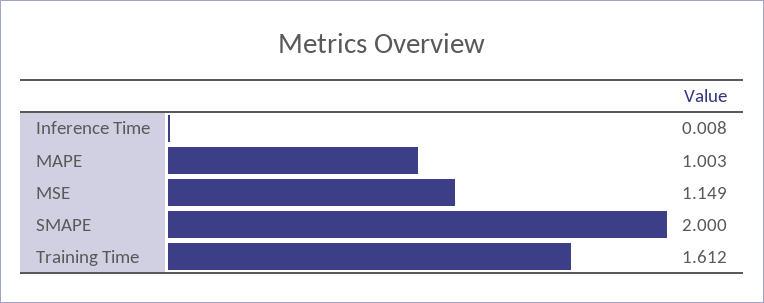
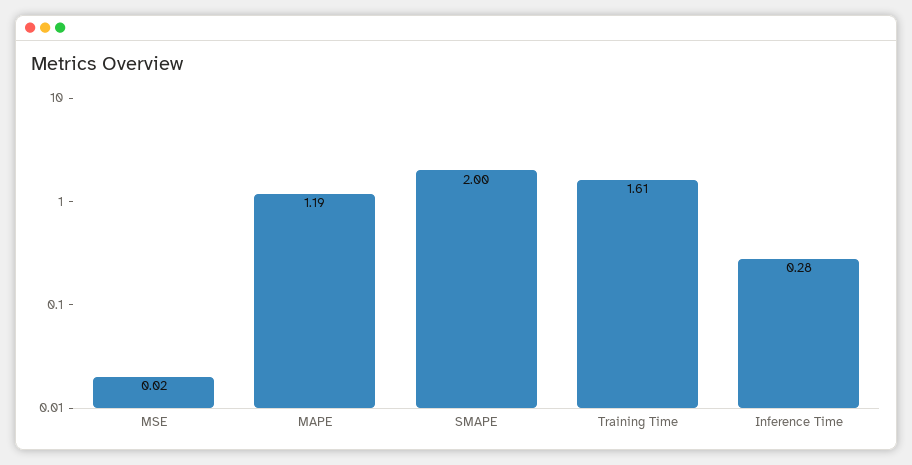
  {
-   "Inference Time": 0.008,
+   "Inference Time": 0.28,
-   "MAPE": 1.003,
+   "MAPE": 1.19,
-   "MSE": 1.149,
+   "MSE": 0.02,
    "SMAPE": 2,
    "Training Time": 1.612
  }

